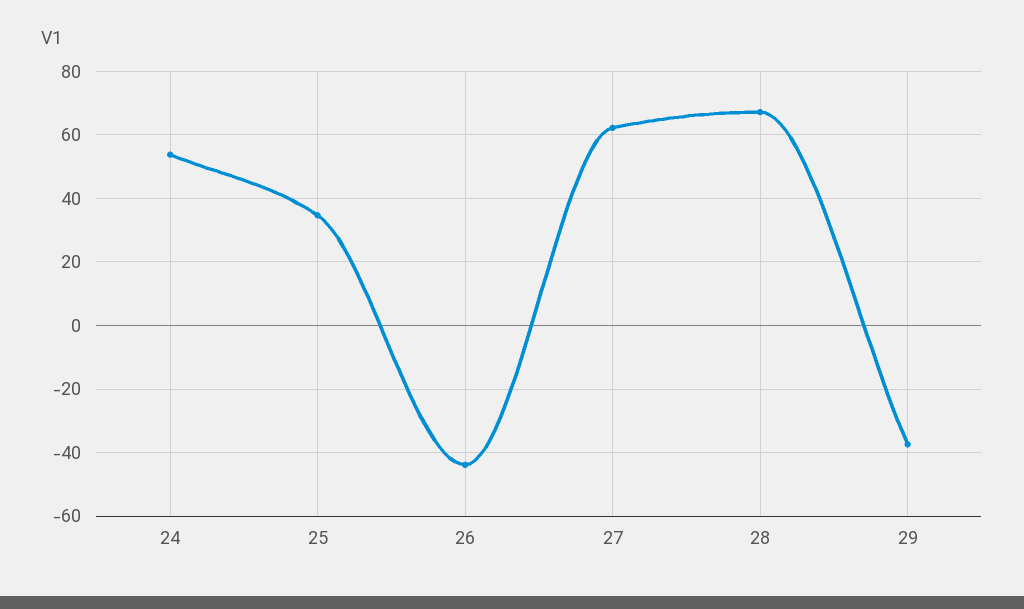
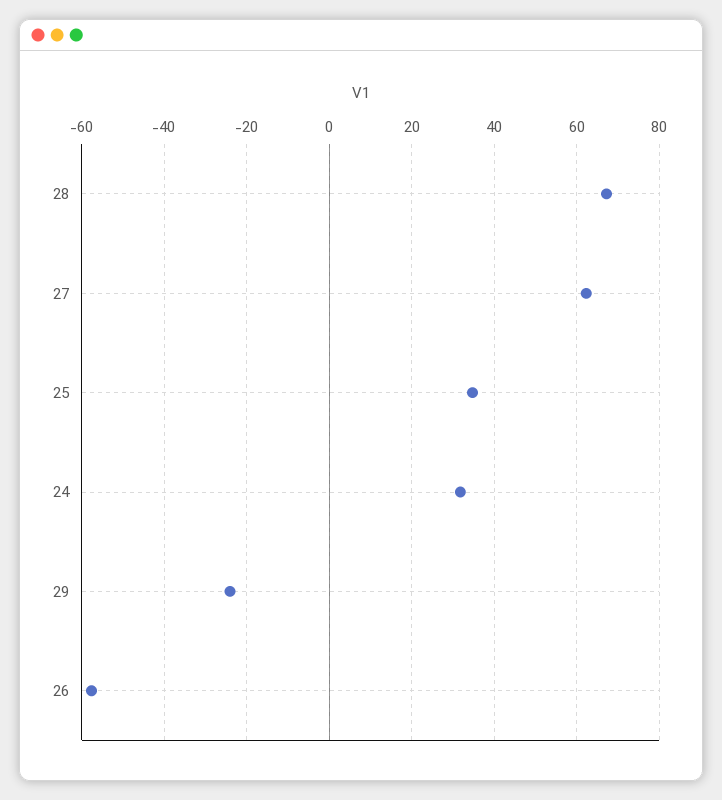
  {
-   "24": 54,
+   "24": 32,
    "25": 34,
-   "26": -44,
+   "26": -58,
    "27": 62,
    "28": 68,
-   "29": -38
+   "29": -24
  }

